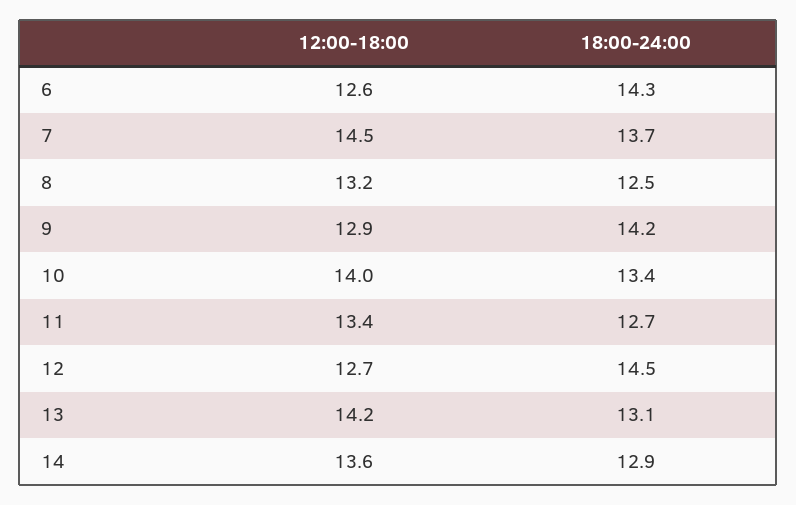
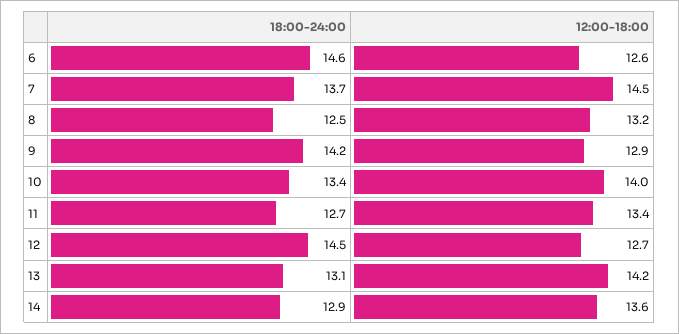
  {
    "12:00-18:00": {
      "6": 12.6,
      "7": 14.5,
      "8": 13.2,
      "9": 12.9,
      "10": 14,
      "11": 13.4,
      "12": 12.7,
      "13": 14.2,
      "14": 13.6
    },
    "18:00-24:00": {
-     "6": 14.3,
+     "6": 14.6,
      "7": 13.7,
      "8": 12.5,
      "9": 14.2,
      "10": 13.4,
      "11": 12.7,
      "12": 14.5,
      "13": 13.1,
      "14": 12.9
    }
  }

